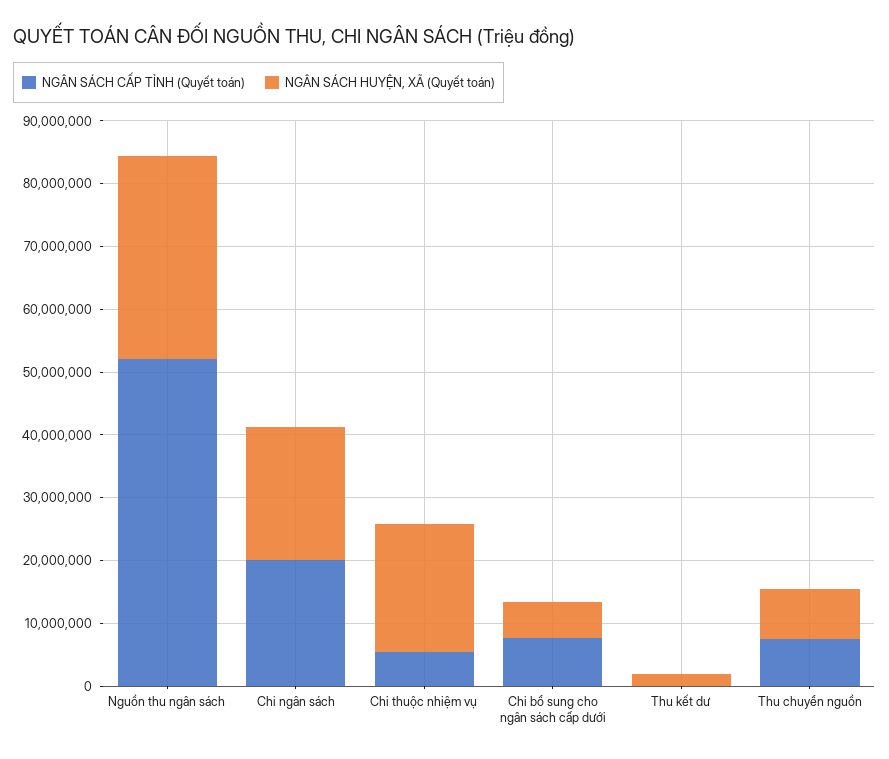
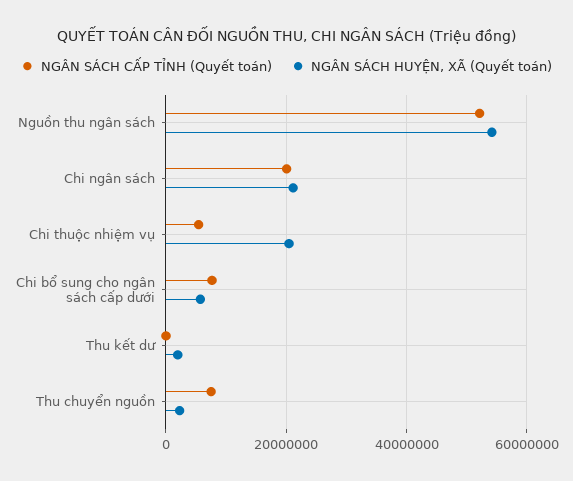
  {
    "NGÂN SÁCH CẤP TỈNH (Quyết toán)": {
      "Nguồn thu ngân sách": 52000000,
      "Chi ngân sách": 20000000,
      "Chi thuộc nhiệm vụ": 6000000,
      "Chi bổ sung cho ngân sách cấp dưới": 8000000,
      "Thu kết dư": 0,
      "Thu chuyển nguồn": 8000000
    },
    "NGÂN SÁCH HUYỆN, XÃ (Quyết toán)": {
-     "Nguồn thu ngân sách": 32000000,
+     "Nguồn thu ngân sách": 54000000,
      "Chi ngân sách": 22000000,
      "Chi thuộc nhiệm vụ": 20000000,
      "Chi bổ sung cho ngân sách cấp dưới": 6000000,
      "Thu kết dư": 2000000,
-     "Thu chuyển nguồn": 8000000
+     "Thu chuyển nguồn": 2000000
    }
  }

